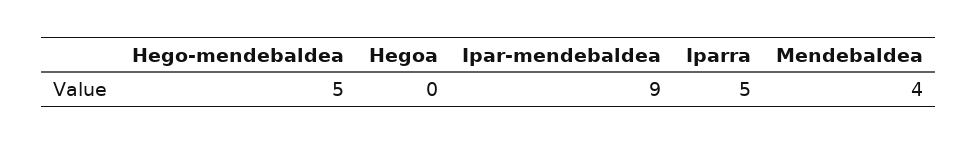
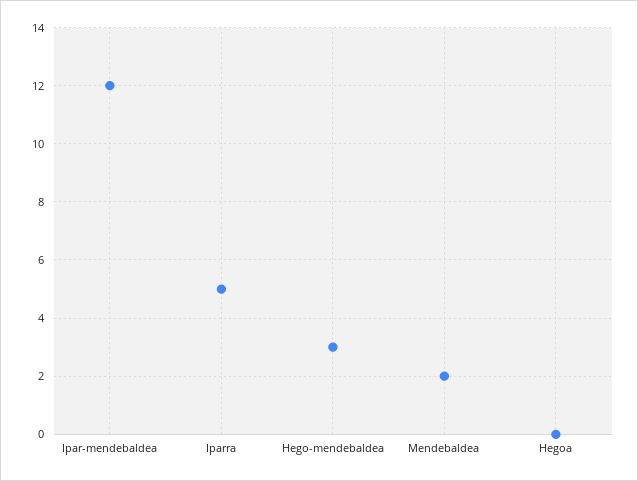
  {
-   "Hego-mendebaldea": 5,
+   "Hego-mendebaldea": 3,
    "Hegoa": 0,
-   "Ipar-mendebaldea": 9,
+   "Ipar-mendebaldea": 12,
    "Iparra": 5,
-   "Mendebaldea": 4
+   "Mendebaldea": 2
  }

